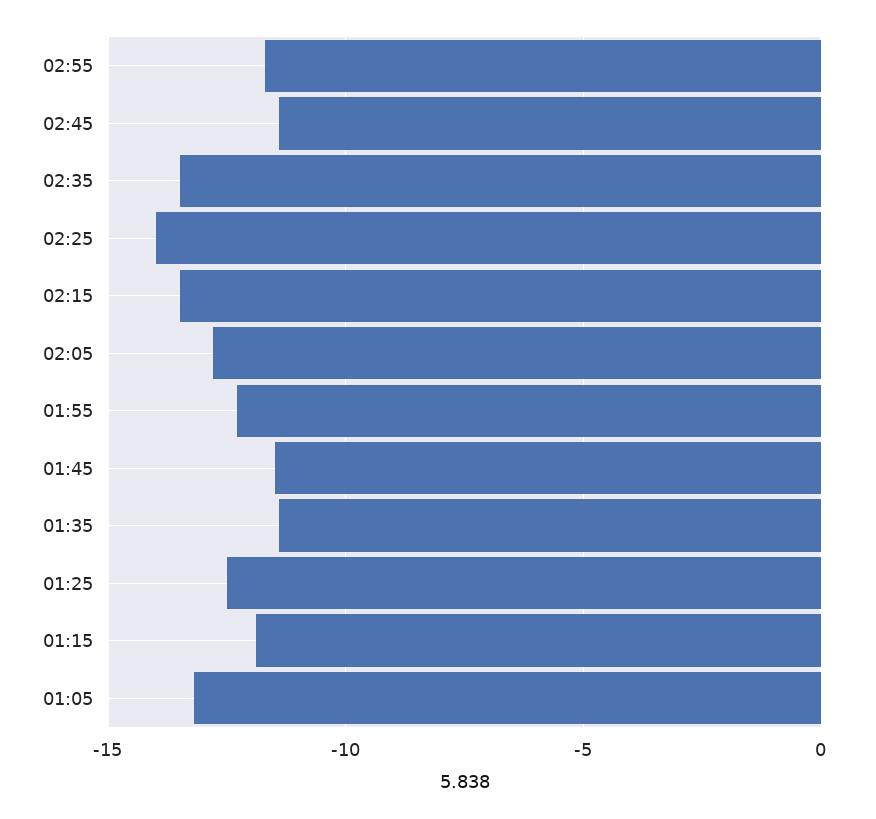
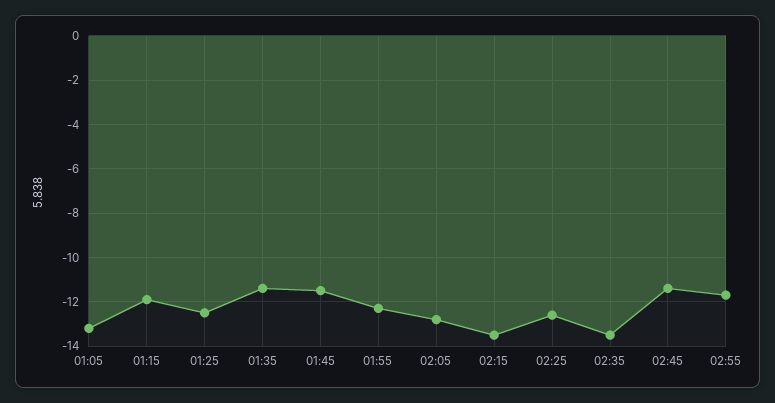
  {
    "02:55": -11.5,
    "02:45": -11.5,
    "02:35": -13.5,
-   "02:25": -14,
+   "02:25": -12.5,
    "02:15": -13.5,
    "02:05": -13,
    "01:55": -12.5,
    "01:45": -11.5,
    "01:35": -11.5,
    "01:25": -12.5,
    "01:15": -12,
    "01:05": -13
  }

